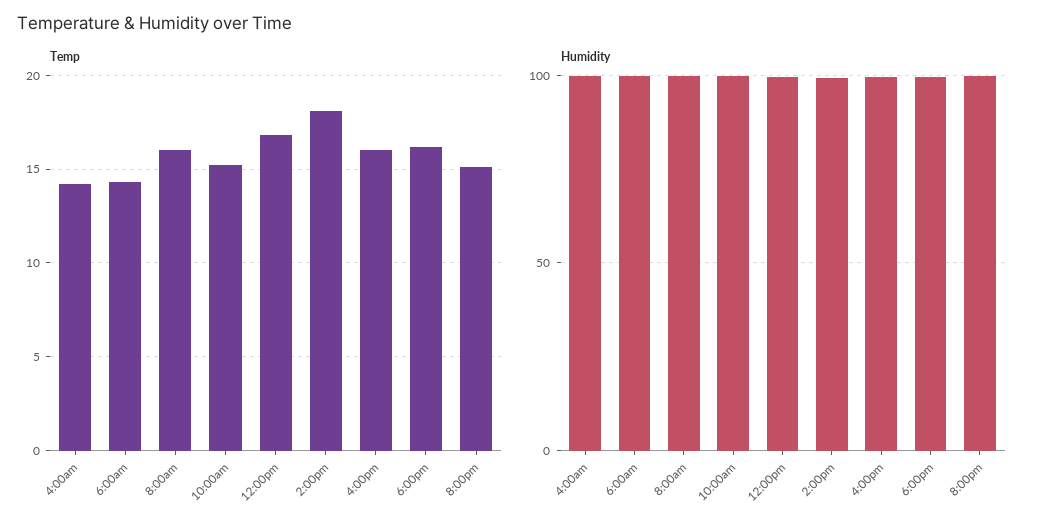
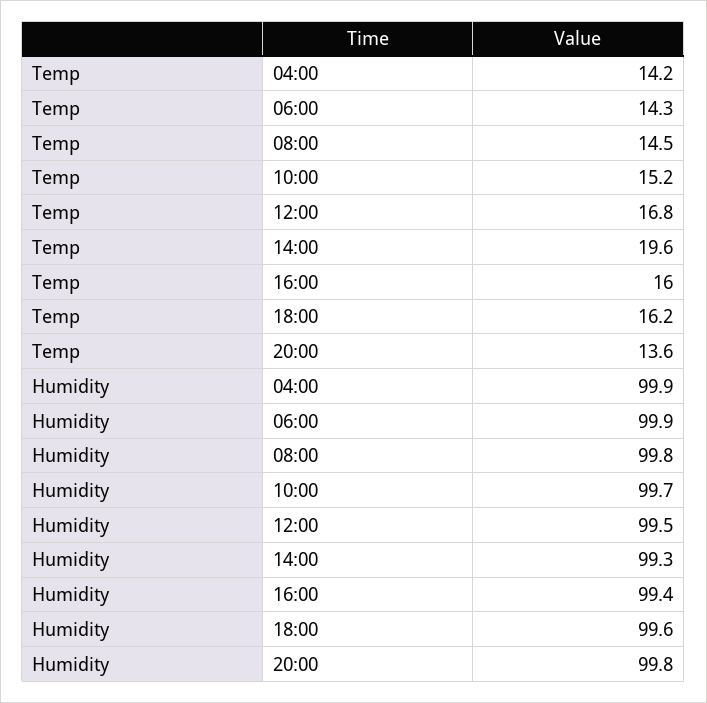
  {
    "Temp": {
      "4:00am": 14.2,
      "6:00am": 14.3,
-     "8:00am": 16,
+     "8:00am": 14.5,
      "10:00am": 15.2,
      "12:00pm": 16.8,
-     "2:00pm": 18,
+     "2:00pm": 19.6,
      "4:00pm": 16,
      "6:00pm": 16.2,
-     "8:00pm": 15
+     "8:00pm": 13.6
    },
    "Humidity": {
      "4:00am": 99.9,
      "6:00am": 99.9,
      "8:00am": 99.8,
      "10:00am": 99.7,
      "12:00pm": 99.5,
      "2:00pm": 99.3,
      "4:00pm": 99.4,
      "6:00pm": 99.6,
      "8:00pm": 99.8
    }
  }

